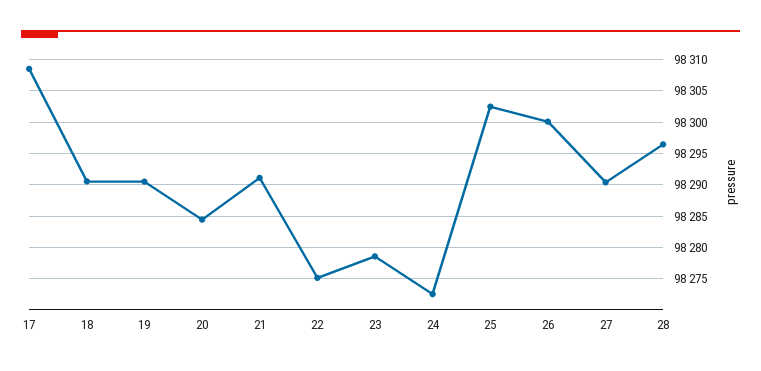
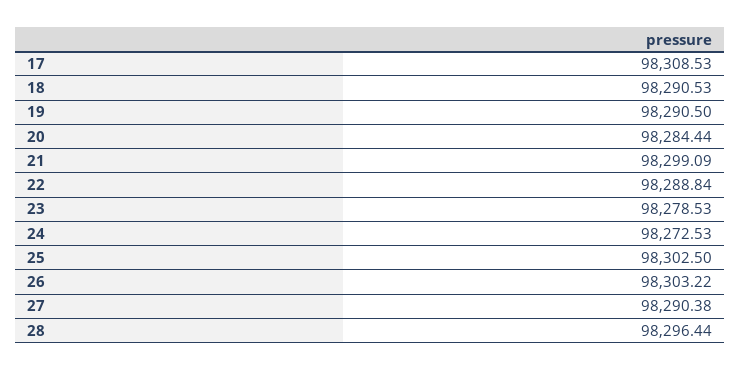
  {
    "17": 98308.53,
    "18": 98290.53,
    "19": 98290.5,
    "20": 98284.44,
-   "21": 98291,
+   "21": 98299.09,
-   "22": 98275,
+   "22": 98288.84,
    "23": 98278.53,
    "24": 98272.53,
    "25": 98302.5,
-   "26": 98300,
+   "26": 98303.22,
    "27": 98290.38,
    "28": 98296.44
  }

